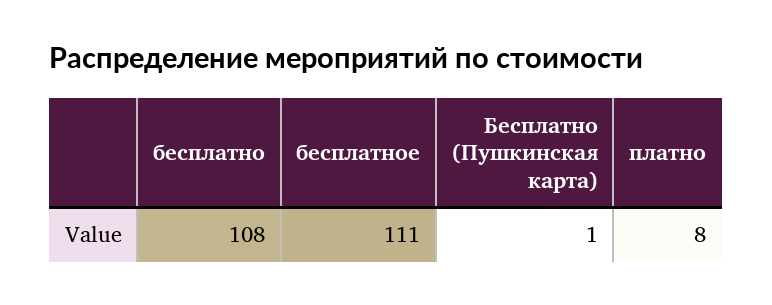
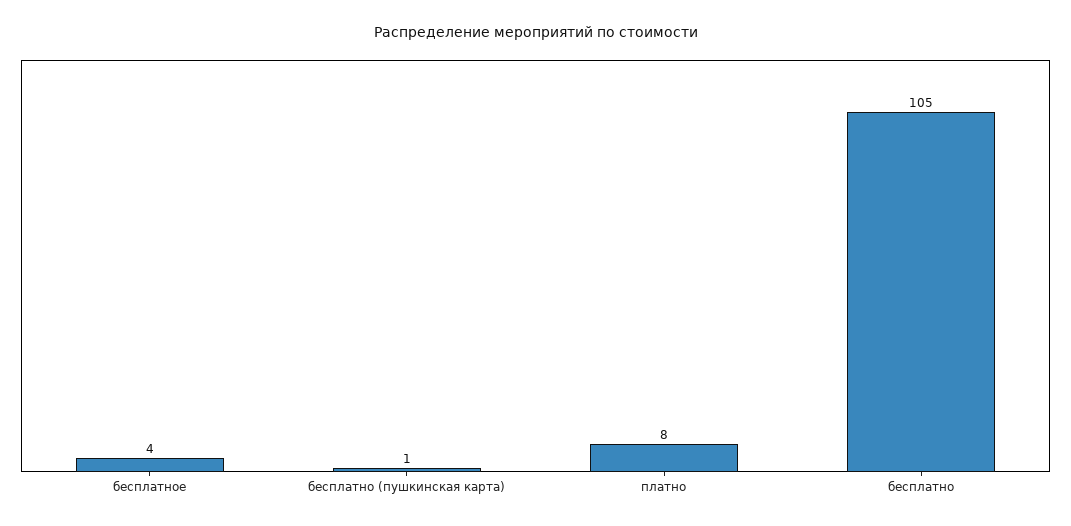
  {
-   "бесплатно": 108,
+   "бесплатно": 105,
-   "бесплатное": 111,
+   "бесплатное": 4,
    "Бесплатно (Пушкинская карта)": 1,
    "платно": 8
  }

